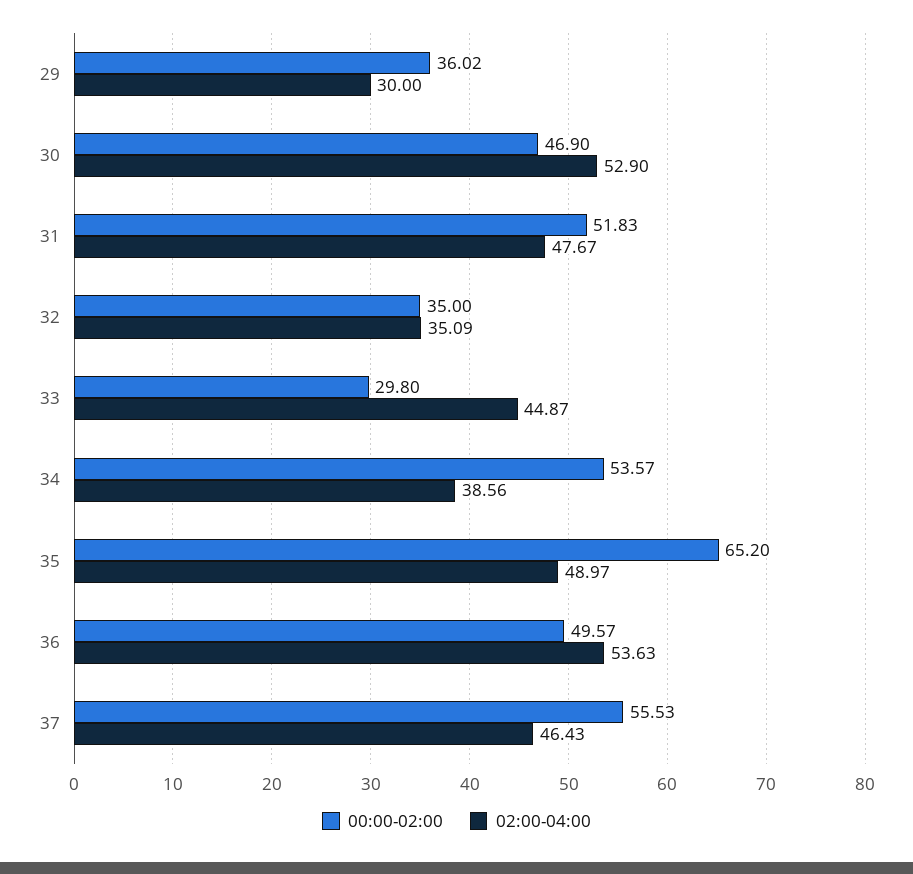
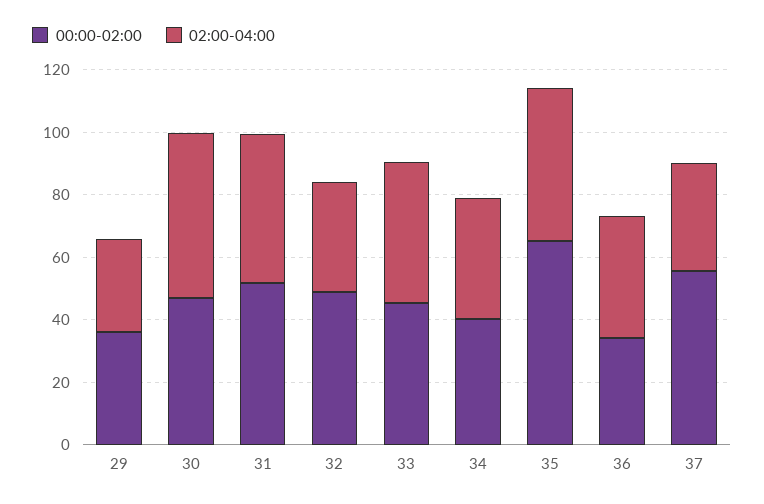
  {
    "00:00-02:00": {
      "29": 36.02,
      "30": 46.9,
      "31": 51.83,
-     "32": 35,
+     "32": 50,
-     "33": 29.8,
+     "33": 45,
-     "34": 53.57,
+     "34": 40,
      "35": 65.2,
-     "36": 49.57,
+     "36": 35,
      "37": 55.53
    },
    "02:00-04:00": {
      "29": 30,
      "30": 52.9,
      "31": 47.67,
      "32": 35.09,
      "33": 44.87,
      "34": 38.56,
      "35": 48.97,
-     "36": 53.63,
+     "36": 40,
-     "37": 46.43
+     "37": 35
    }
  }

